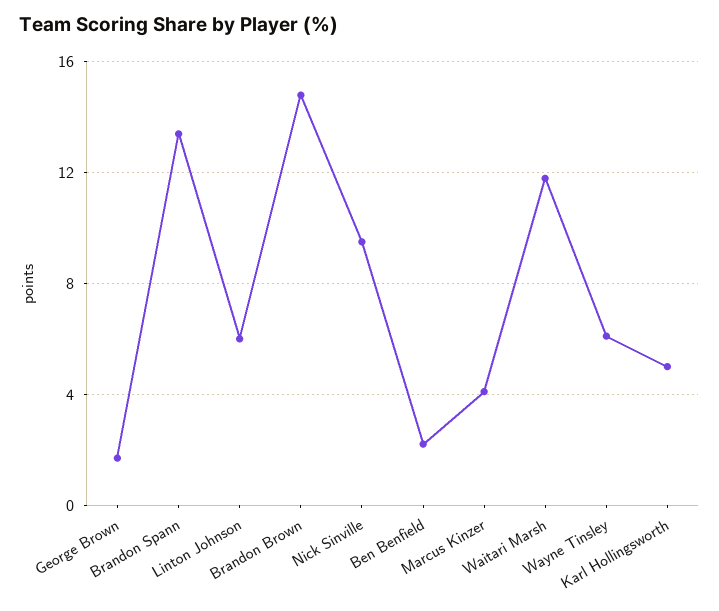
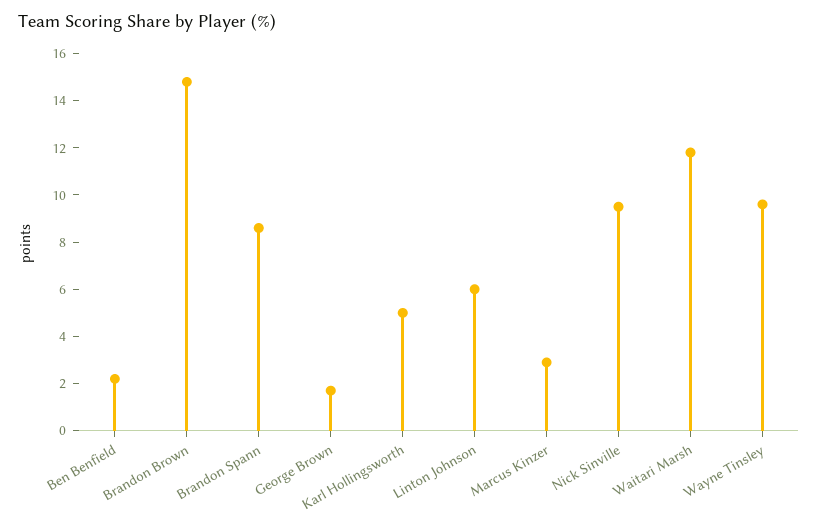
  {
    "George Brown": 1.5,
-   "Brandon Spann": 13.5,
+   "Brandon Spann": 8.5,
    "Linton Johnson": 6,
    "Brandon Brown": 15,
    "Nick Sinville": 9.5,
    "Ben Benfield": 2,
-   "Marcus Kinzer": 4,
+   "Marcus Kinzer": 3,
    "Waitari Marsh": 12,
-   "Wayne Tinsley": 6,
+   "Wayne Tinsley": 9.5,
    "Karl Hollingsworth": 5
  }

